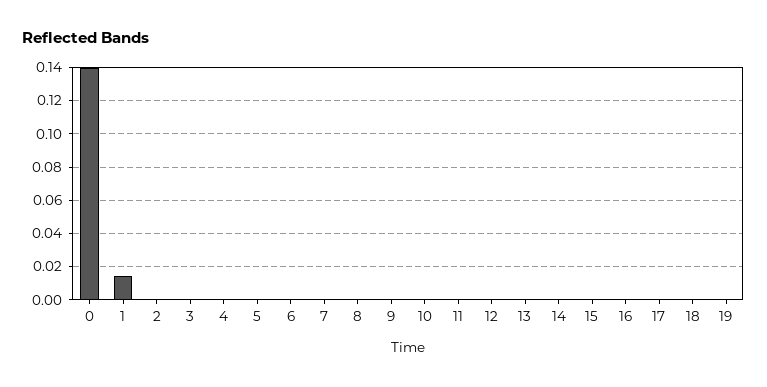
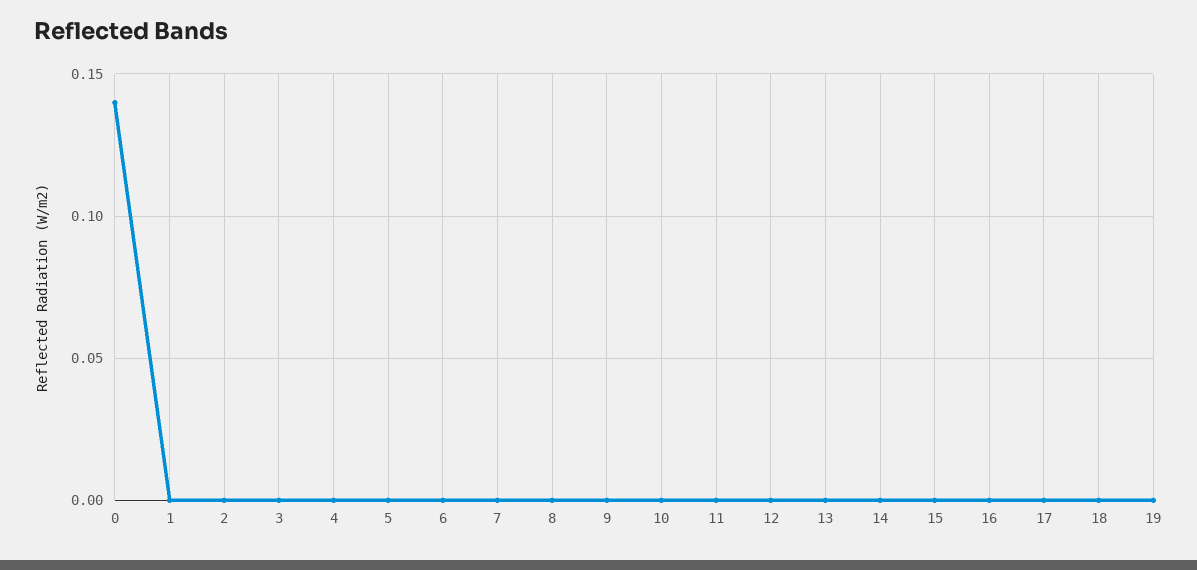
  {
    "0": 0.14,
-   "1": 0.015,
+   "1": 0,
    "2": 0,
    "3": 0,
    "4": 0,
    "5": 0,
    "6": 0,
    "7": 0,
    "8": 0,
    "9": 0,
    "10": 0,
    "11": 0,
    "12": 0,
    "13": 0,
    "14": 0,
    "15": 0,
    "16": 0,
    "17": 0,
    "18": 0,
    "19": 0
  }

